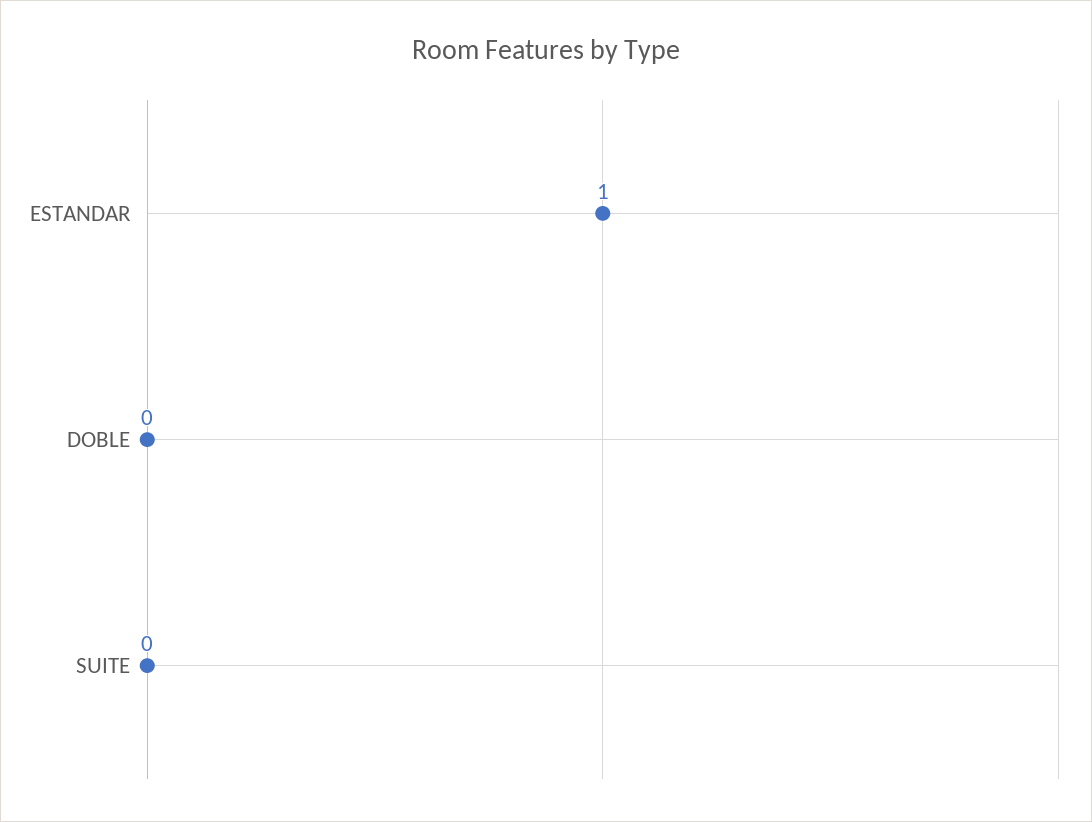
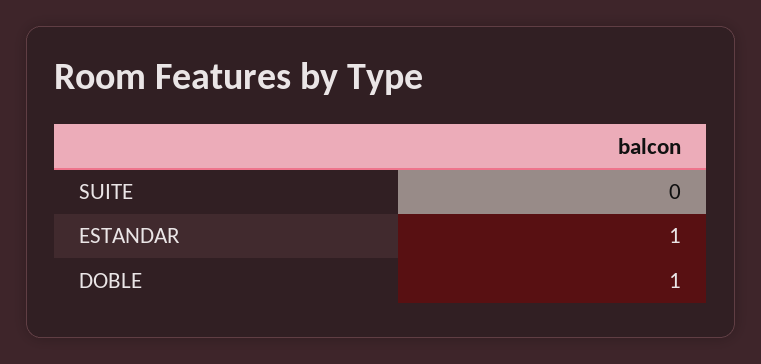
  {
    "ESTANDAR": 1,
-   "DOBLE": 0,
+   "DOBLE": 1,
    "SUITE": 0
  }

